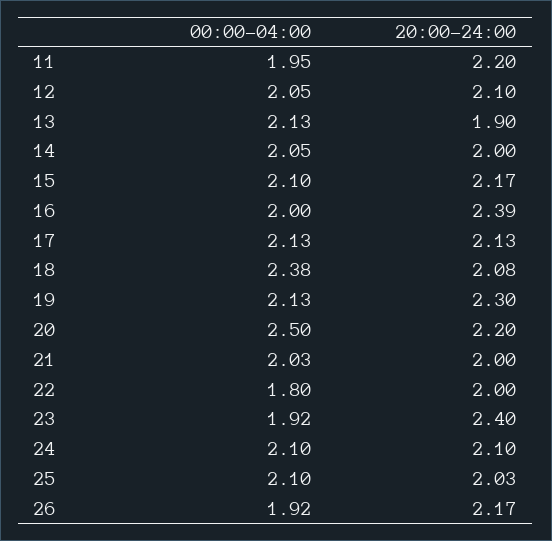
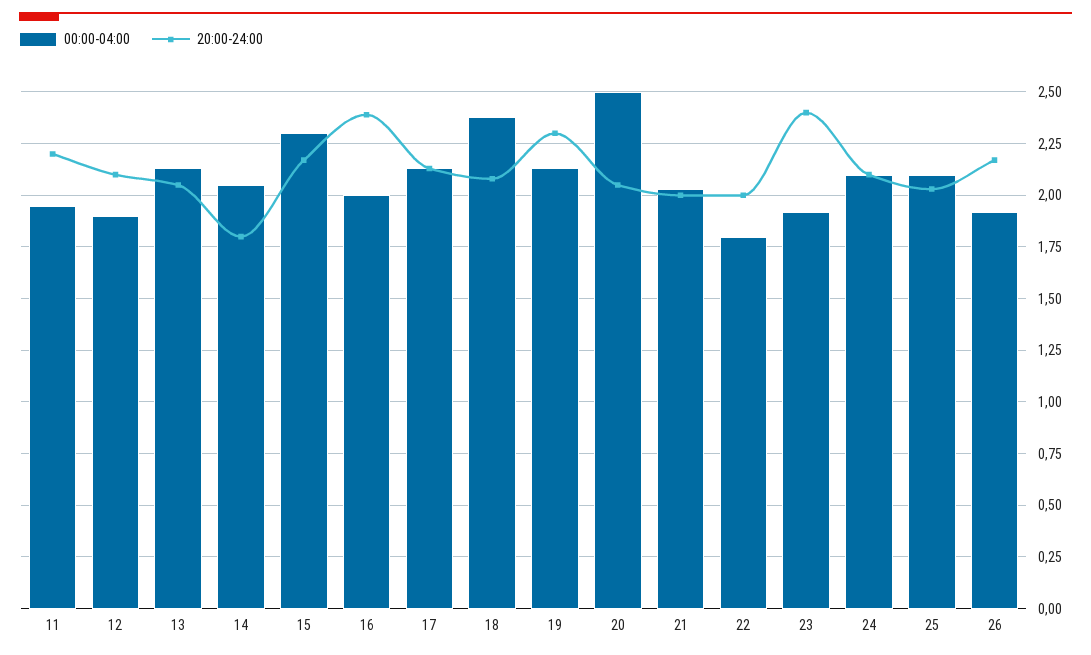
  {
    "00:00-04:00": {
      "11": 1.95,
-     "12": 2.05,
+     "12": 1.9,
      "13": 2.13,
      "14": 2.05,
-     "15": 2.1,
+     "15": 2.3,
      "16": 2,
      "17": 2.13,
      "18": 2.38,
      "19": 2.13,
      "20": 2.5,
      "21": 2.03,
      "22": 1.8,
      "23": 1.92,
      "24": 2.1,
      "25": 2.1,
      "26": 1.92
    },
    "20:00-24:00": {
      "11": 2.2,
      "12": 2.1,
-     "13": 1.9,
+     "13": 2.05,
-     "14": 2,
+     "14": 1.8,
      "15": 2.17,
      "16": 2.39,
      "17": 2.13,
      "18": 2.08,
      "19": 2.3,
-     "20": 2.2,
+     "20": 2.05,
      "21": 2,
      "22": 2,
      "23": 2.4,
      "24": 2.1,
      "25": 2.03,
      "26": 2.17
    }
  }

